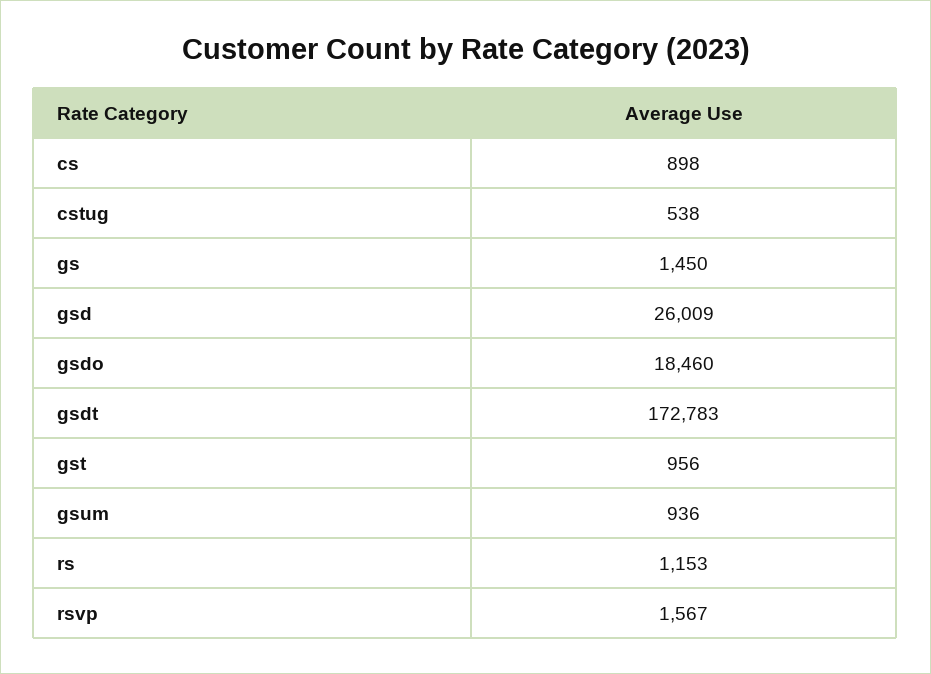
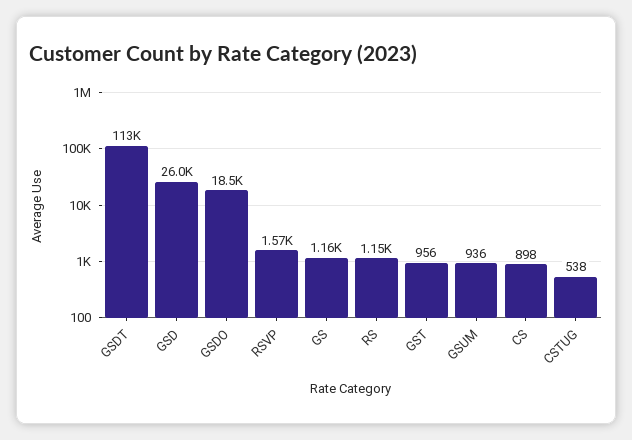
  {
    "cs": 898,
    "cstug": 538,
-   "gs": 1450,
+   "gs": 1160,
    "gsd": 26009,
    "gsdo": 18460,
-   "gsdt": 172783,
+   "gsdt": 113000,
    "gst": 956,
    "gsum": 936,
    "rs": 1153,
    "rsvp": 1567
  }

